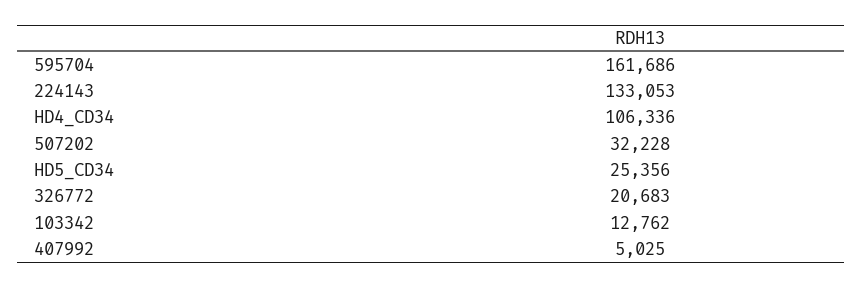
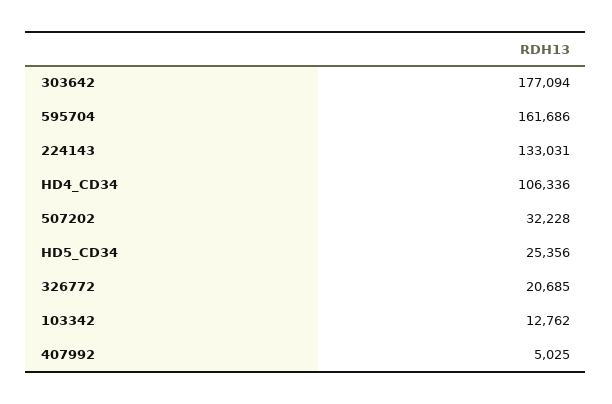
  {
    "595704": 161686,
-   "224143": 133053,
+   "224143": 133031,
    "HD4_CD34": 106336,
    "507202": 32228,
    "HD5_CD34": 25356,
-   "326772": 20683,
+   "326772": 20685,
    "103342": 12762,
-   "407992": 5025
+   "407992": 5025,
+   "303642": 177094
  }

